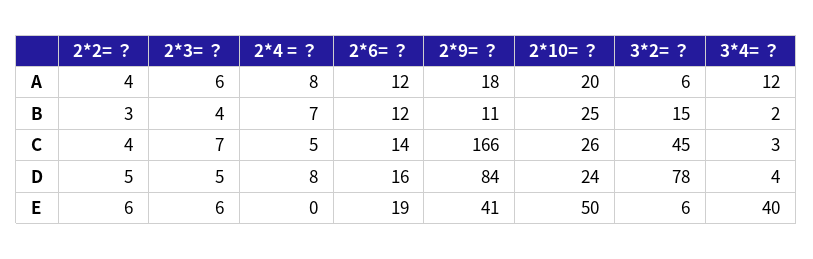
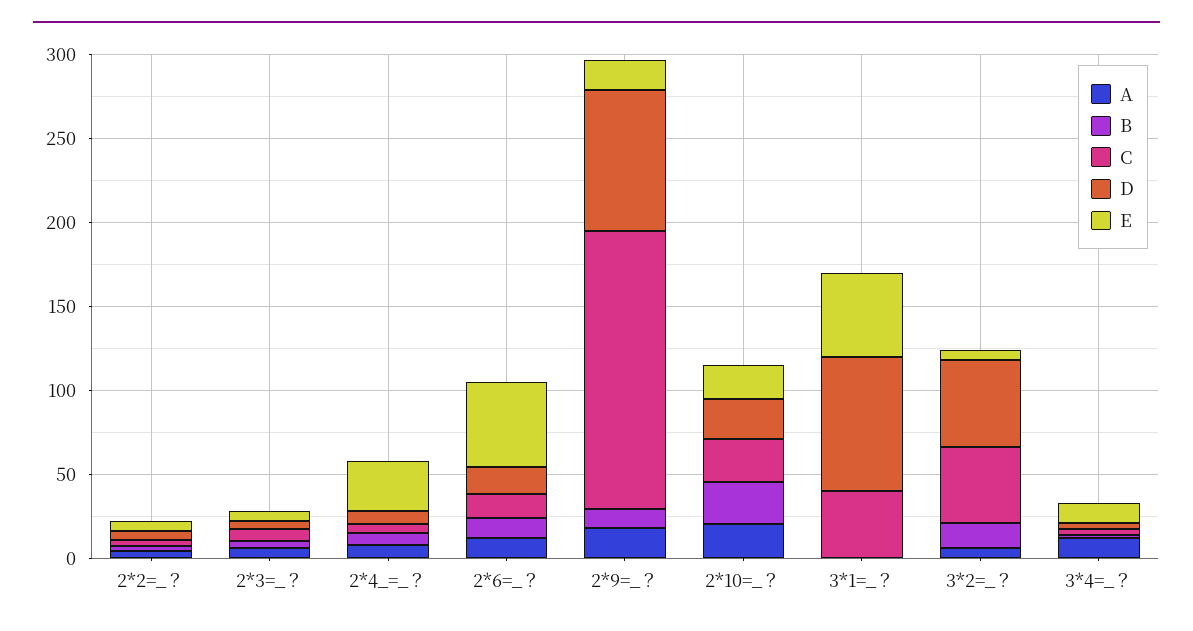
  {
    "A": {
      "2*2= ？": 4,
      "2*3= ？": 6,
      "2*4 = ？": 8,
      "2*6= ？": 12,
      "2*9= ？": 18,
      "2*10= ？": 20,
      "3*2= ？": 6,
-     "3*4= ？": 12
+     "3*4= ？": 12,
+     "3*1=_？": 0
    },
    "B": {
      "2*2= ？": 3,
      "2*3= ？": 4,
      "2*4 = ？": 7,
      "2*6= ？": 12,
      "2*9= ？": 11,
      "2*10= ？": 25,
      "3*2= ？": 15,
-     "3*4= ？": 2
+     "3*4= ？": 2,
+     "3*1=_？": 0
    },
    "C": {
      "2*2= ？": 4,
      "2*3= ？": 7,
      "2*4 = ？": 5,
      "2*6= ？": 14,
      "2*9= ？": 166,
      "2*10= ？": 26,
      "3*2= ？": 45,
-     "3*4= ？": 3
+     "3*4= ？": 3,
+     "3*1=_？": 40
    },
    "D": {
      "2*2= ？": 5,
      "2*3= ？": 5,
      "2*4 = ？": 8,
      "2*6= ？": 16,
      "2*9= ？": 84,
      "2*10= ？": 24,
-     "3*2= ？": 78,
+     "3*2= ？": 50,
-     "3*4= ？": 4
+     "3*4= ？": 4,
+     "3*1=_？": 80
    },
    "E": {
      "2*2= ？": 6,
      "2*3= ？": 6,
-     "2*4 = ？": 0,
+     "2*4 = ？": 30,
-     "2*6= ？": 19,
+     "2*6= ？": 50,
-     "2*9= ？": 41,
+     "2*9= ？": 20,
-     "2*10= ？": 50,
+     "2*10= ？": 20,
      "3*2= ？": 6,
-     "3*4= ？": 40
+     "3*4= ？": 10,
+     "3*1=_？": 50
    }
  }

